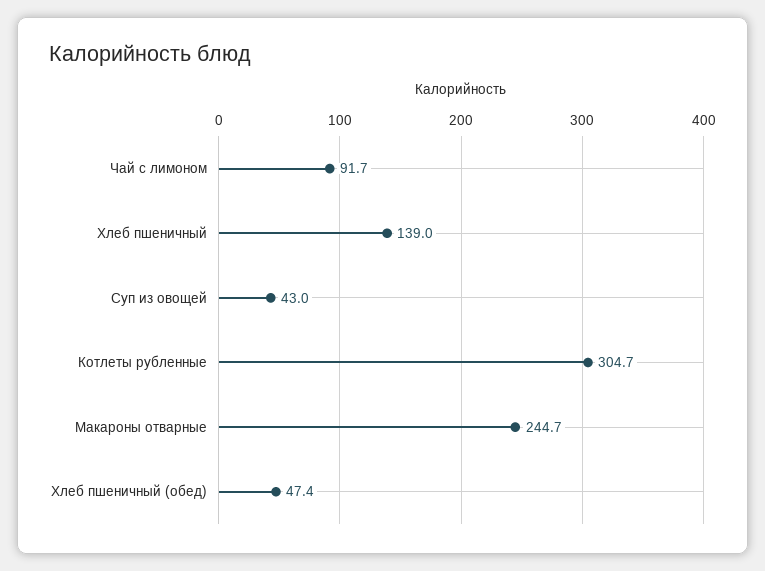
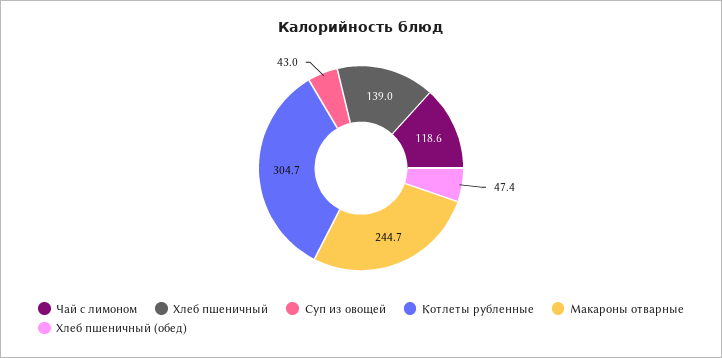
  {
-   "Чай с лимоном": 91.7,
+   "Чай с лимоном": 118.6,
    "Хлеб пшеничный": 139,
    "Суп из овощей": 43,
    "Котлеты рубленные": 304.7,
    "Макароны отварные": 244.7,
    "Хлеб пшеничный (обед)": 47.4
  }

